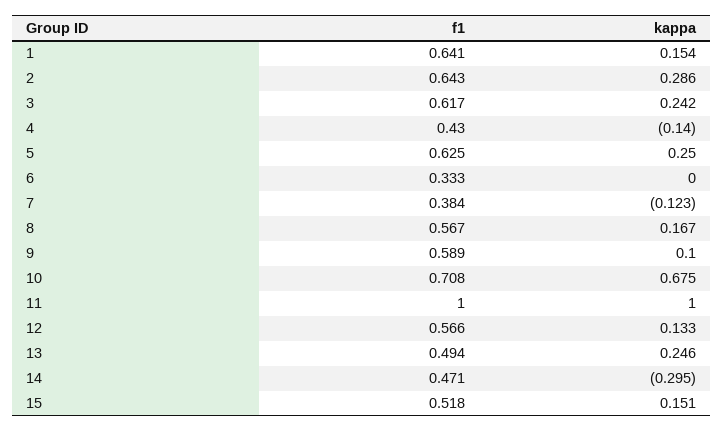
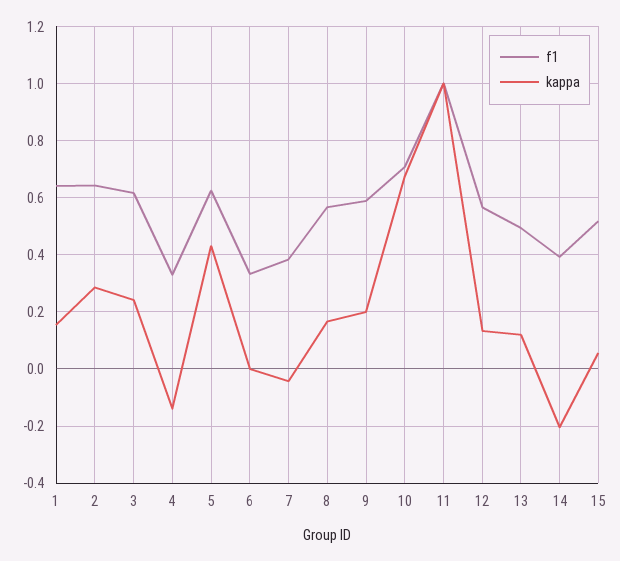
  {
    "f1": {
      "1": 0.641,
      "2": 0.643,
      "3": 0.617,
-     "4": 0.43,
+     "4": 0.325,
      "5": 0.625,
      "6": 0.333,
      "7": 0.384,
      "8": 0.567,
      "9": 0.589,
      "10": 0.708,
      "11": 1,
      "12": 0.566,
      "13": 0.494,
-     "14": 0.471,
+     "14": 0.4,
      "15": 0.518
    },
    "kappa": {
      "1": 0.154,
      "2": 0.286,
      "3": 0.242,
      "4": -0.14,
-     "5": 0.25,
+     "5": 0.425,
      "6": 0,
-     "7": -0.123,
+     "7": -0.05,
      "8": 0.167,
-     "9": 0.1,
+     "9": 0.2,
      "10": 0.675,
      "11": 1,
      "12": 0.133,
-     "13": 0.246,
+     "13": 0.125,
-     "14": -0.295,
+     "14": -0.2,
-     "15": 0.151
+     "15": 0.05
    }
  }

